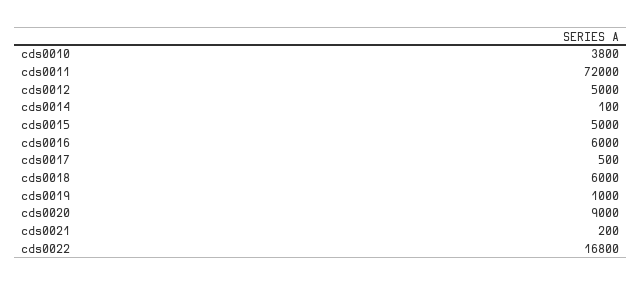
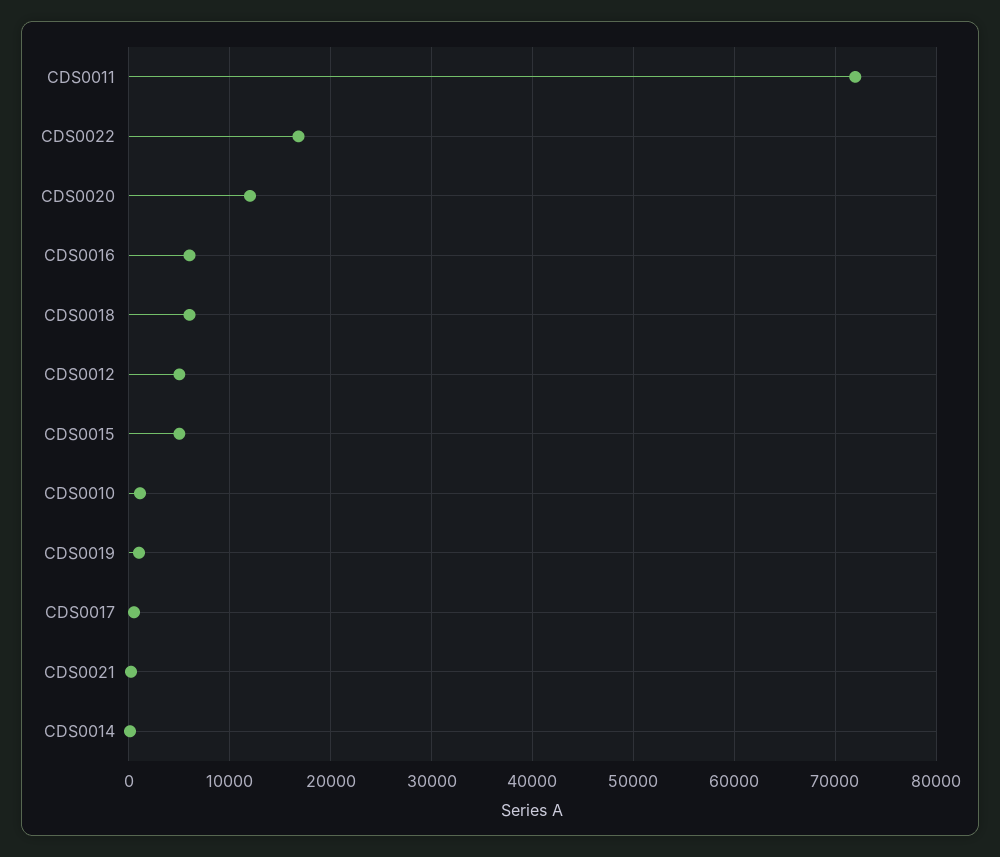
  {
-   "cds0010": 3800,
+   "cds0010": 1000,
    "cds0011": 72000,
    "cds0012": 5000,
    "cds0014": 100,
    "cds0015": 5000,
    "cds0016": 6000,
    "cds0017": 500,
    "cds0018": 6000,
    "cds0019": 1000,
-   "cds0020": 9000,
+   "cds0020": 12000,
    "cds0021": 200,
    "cds0022": 16800
  }

